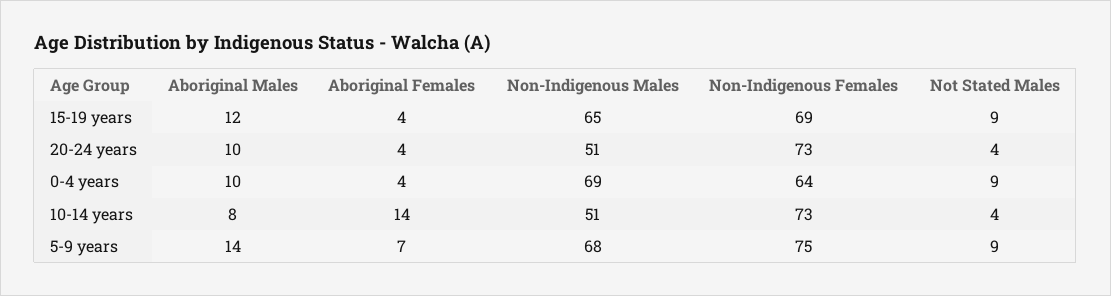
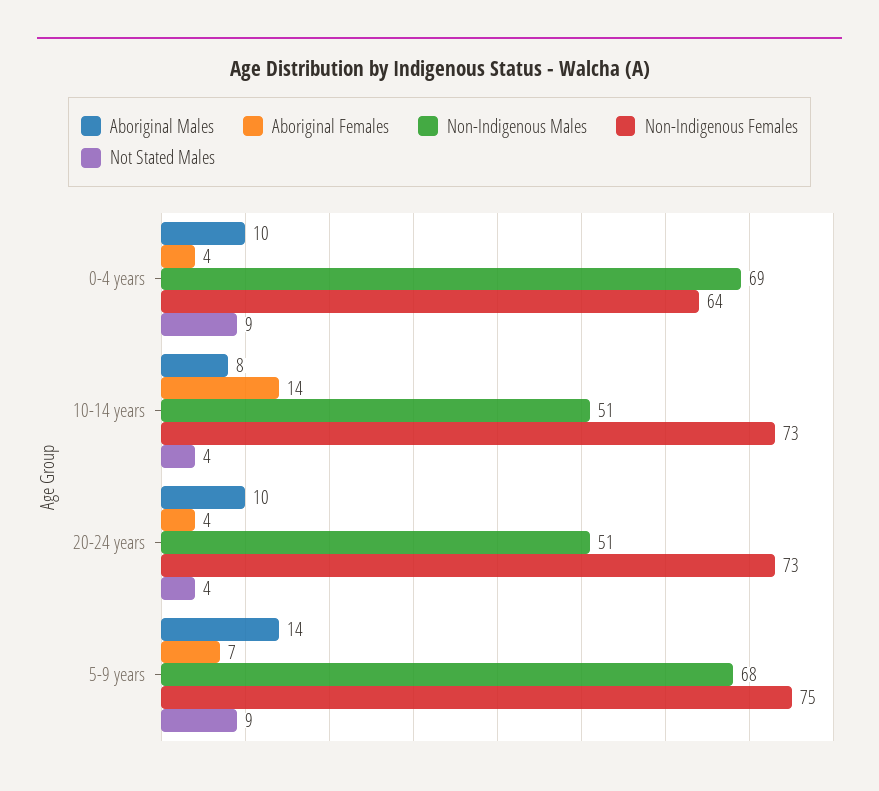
  {
    "Aboriginal Males": {
-     "15-19 years": 12,
      "20-24 years": 10,
      "0-4 years": 10,
      "10-14 years": 8,
      "5-9 years": 14
    },
    "Aboriginal Females": {
-     "15-19 years": 4,
      "20-24 years": 4,
      "0-4 years": 4,
      "10-14 years": 14,
      "5-9 years": 7
    },
    "Non-Indigenous Males": {
-     "15-19 years": 65,
      "20-24 years": 51,
      "0-4 years": 69,
      "10-14 years": 51,
      "5-9 years": 68
    },
    "Non-Indigenous Females": {
-     "15-19 years": 69,
      "20-24 years": 73,
      "0-4 years": 64,
      "10-14 years": 73,
      "5-9 years": 75
    },
    "Not Stated Males": {
-     "15-19 years": 9,
      "20-24 years": 4,
      "0-4 years": 9,
      "10-14 years": 4,
      "5-9 years": 9
    }
  }

